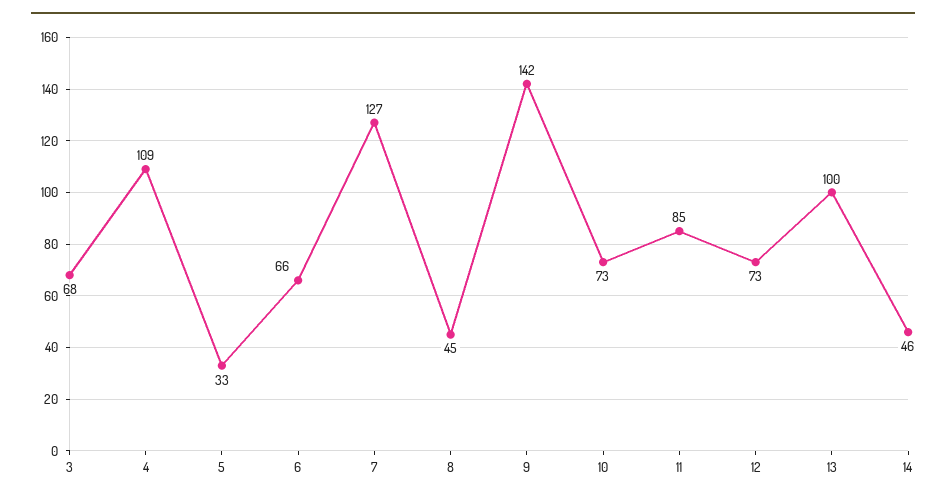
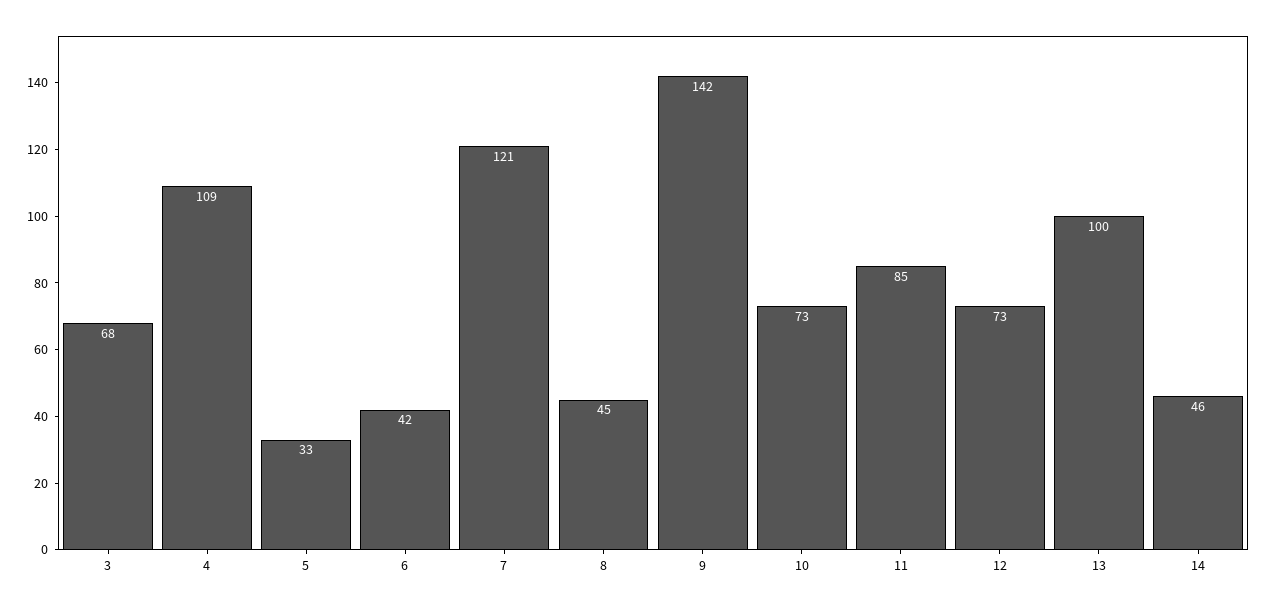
  {
    "3": 68,
    "4": 109,
    "5": 33,
-   "6": 66,
+   "6": 42,
-   "7": 127,
+   "7": 121,
    "8": 45,
    "9": 142,
    "10": 73,
    "11": 85,
    "12": 73,
    "13": 100,
    "14": 46
  }

